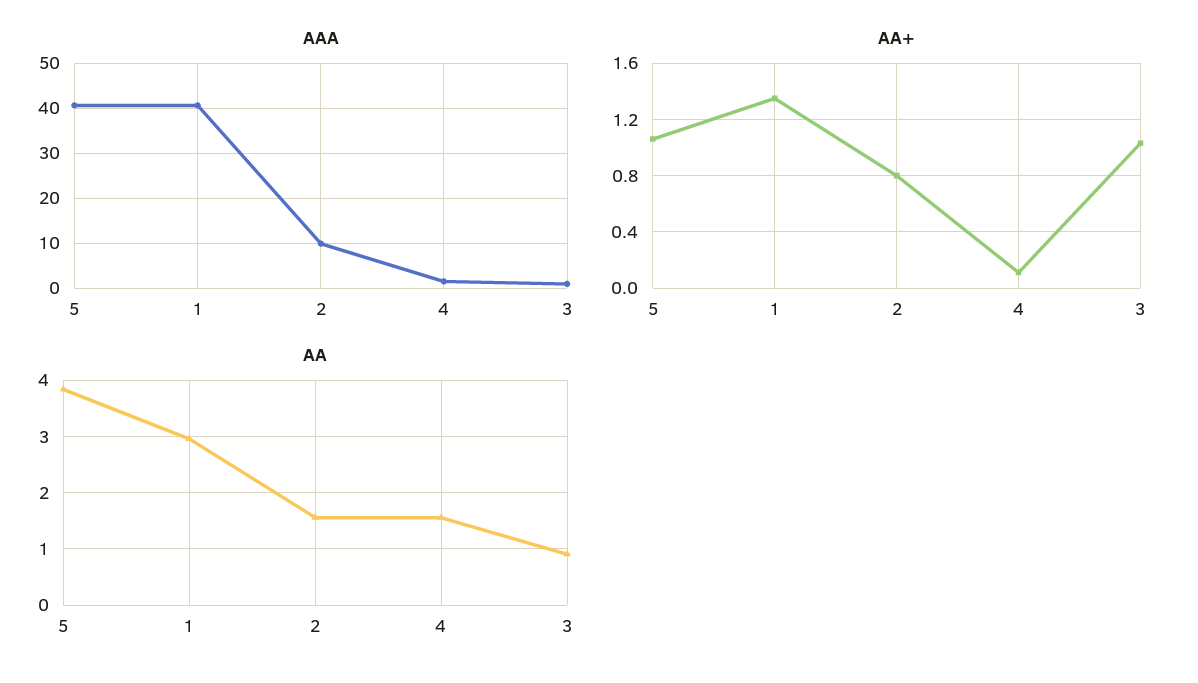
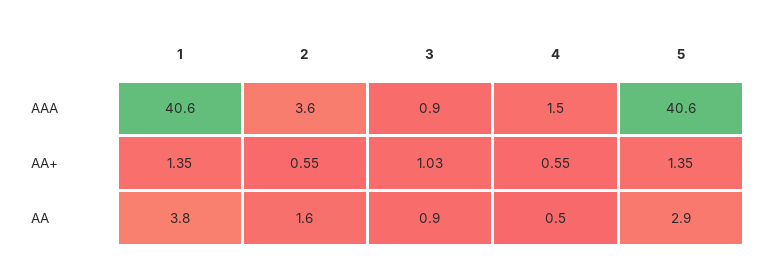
  {
    "AAA": {
      "5": 40.6,
      "1": 40.6,
-     "2": 10,
+     "2": 3.6,
      "4": 1.5,
      "3": 0.9
    },
    "AA+": {
-     "5": 1.05,
+     "5": 1.35,
      "1": 1.35,
-     "2": 0.8,
+     "2": 0.55,
-     "4": 0.1,
+     "4": 0.55,
      "3": 1.03
    },
    "AA": {
-     "5": 3.8,
+     "5": 2.9,
-     "1": 3,
+     "1": 3.8,
      "2": 1.6,
-     "4": 1.6,
+     "4": 0.5,
      "3": 0.9
    }
  }

